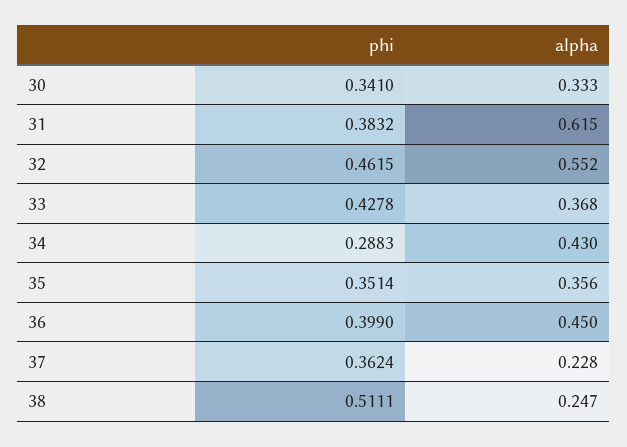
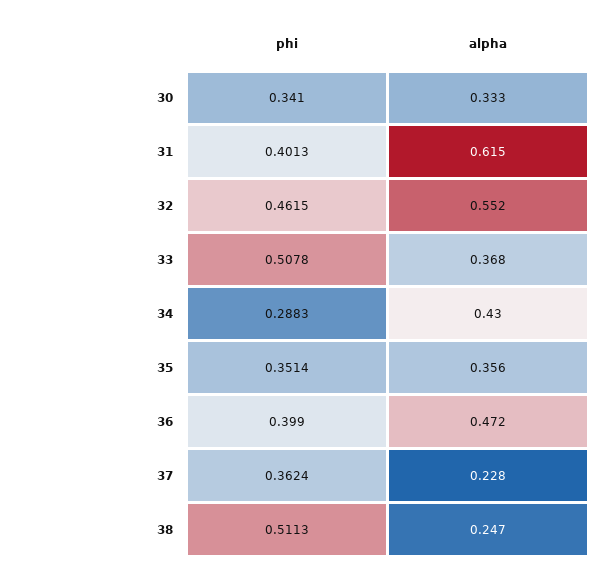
  {
    "phi": {
      "30": 0.341,
-     "31": 0.3832,
+     "31": 0.4013,
      "32": 0.4615,
-     "33": 0.4278,
+     "33": 0.5078,
      "34": 0.2883,
      "35": 0.3514,
      "36": 0.399,
      "37": 0.3624,
-     "38": 0.5111
+     "38": 0.5113
    },
    "alpha": {
      "30": 0.333,
      "31": 0.615,
      "32": 0.552,
      "33": 0.368,
      "34": 0.43,
      "35": 0.356,
-     "36": 0.45,
+     "36": 0.472,
      "37": 0.228,
      "38": 0.247
    }
  }

